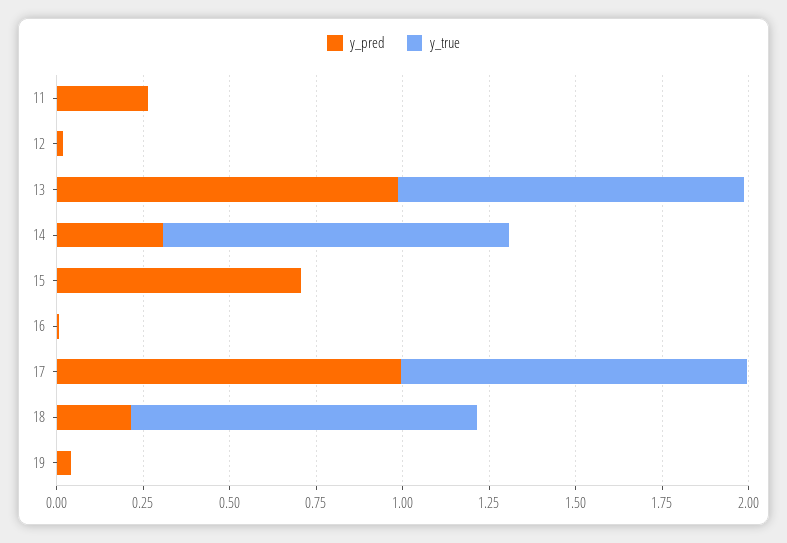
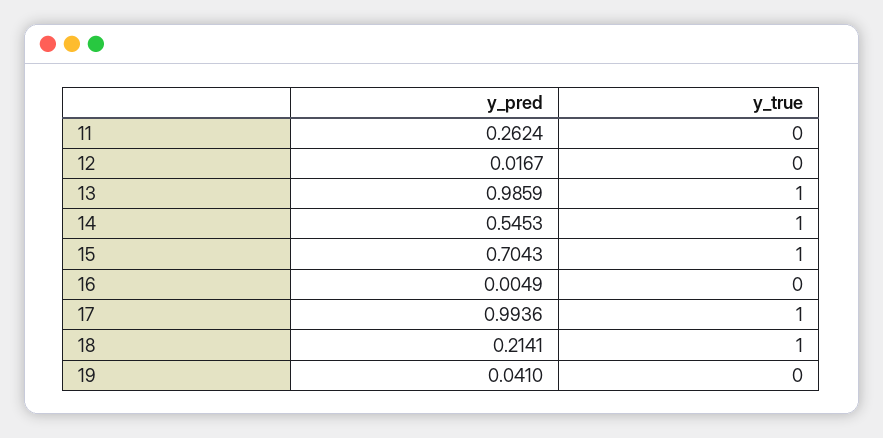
  {
    "y_pred": {
      "11": 0.2624,
      "12": 0.0167,
      "13": 0.9859,
-     "14": 0.3,
+     "14": 0.5453,
      "15": 0.7043,
      "16": 0.0049,
      "17": 0.9936,
      "18": 0.2141,
      "19": 0.041
    },
    "y_true": {
      "11": 0,
      "12": 0,
      "13": 1,
      "14": 1,
-     "15": 0,
+     "15": 1,
      "16": 0,
      "17": 1,
      "18": 1,
      "19": 0
    }
  }

